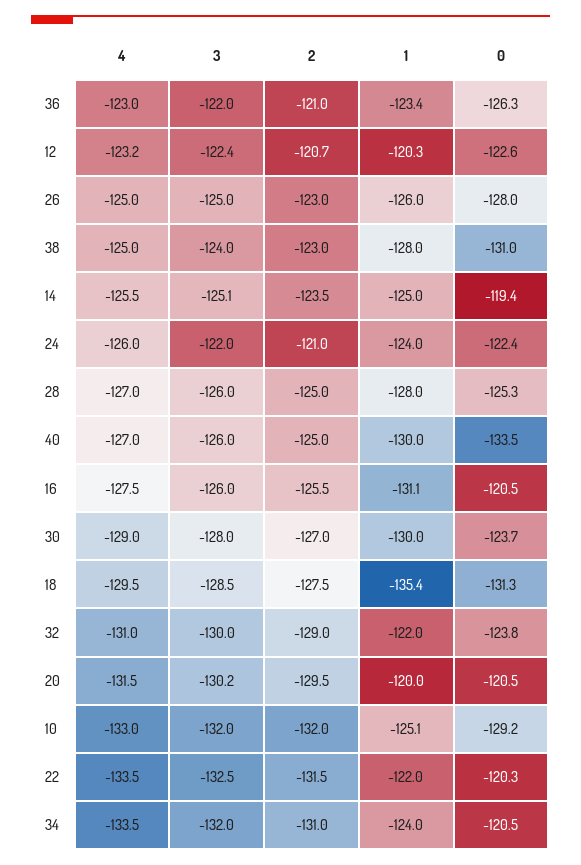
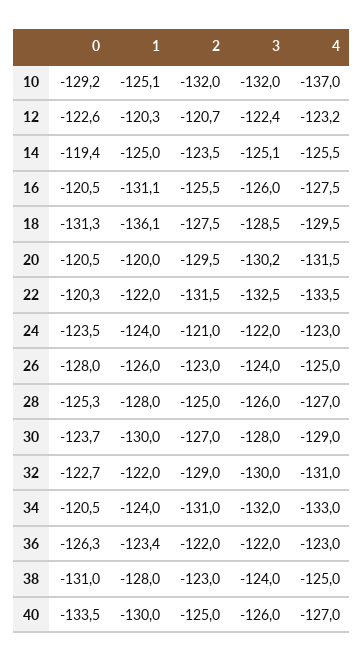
  {
    "4": {
      "36": -123,
      "12": -123.2,
      "26": -125,
      "38": -125,
      "14": -125.5,
-     "24": -126,
+     "24": -123,
      "28": -127,
      "40": -127,
      "16": -127.5,
      "30": -129,
      "18": -129.5,
      "32": -131,
      "20": -131.5,
-     "10": -133,
+     "10": -137,
      "22": -133.5,
-     "34": -133.5
+     "34": -133
    },
    "3": {
      "36": -122,
      "12": -122.4,
-     "26": -125,
+     "26": -124,
      "38": -124,
      "14": -125.1,
      "24": -122,
      "28": -126,
      "40": -126,
      "16": -126,
      "30": -128,
      "18": -128.5,
      "32": -130,
      "20": -130.2,
      "10": -132,
      "22": -132.5,
      "34": -132
    },
    "2": {
-     "36": -121,
+     "36": -122,
      "12": -120.7,
      "26": -123,
      "38": -123,
      "14": -123.5,
      "24": -121,
      "28": -125,
      "40": -125,
      "16": -125.5,
      "30": -127,
      "18": -127.5,
      "32": -129,
      "20": -129.5,
      "10": -132,
      "22": -131.5,
      "34": -131
    },
    "1": {
      "36": -123.4,
      "12": -120.3,
      "26": -126,
      "38": -128,
      "14": -125,
      "24": -124,
      "28": -128,
      "40": -130,
      "16": -131.1,
      "30": -130,
-     "18": -135.4,
+     "18": -136.1,
      "32": -122,
      "20": -120,
      "10": -125.1,
      "22": -122,
      "34": -124
    },
    "0": {
      "36": -126.3,
      "12": -122.6,
      "26": -128,
      "38": -131,
      "14": -119.4,
-     "24": -122.4,
+     "24": -123.5,
      "28": -125.3,
      "40": -133.5,
      "16": -120.5,
      "30": -123.7,
      "18": -131.3,
-     "32": -123.8,
+     "32": -122.7,
      "20": -120.5,
      "10": -129.2,
      "22": -120.3,
      "34": -120.5
    }
  }

